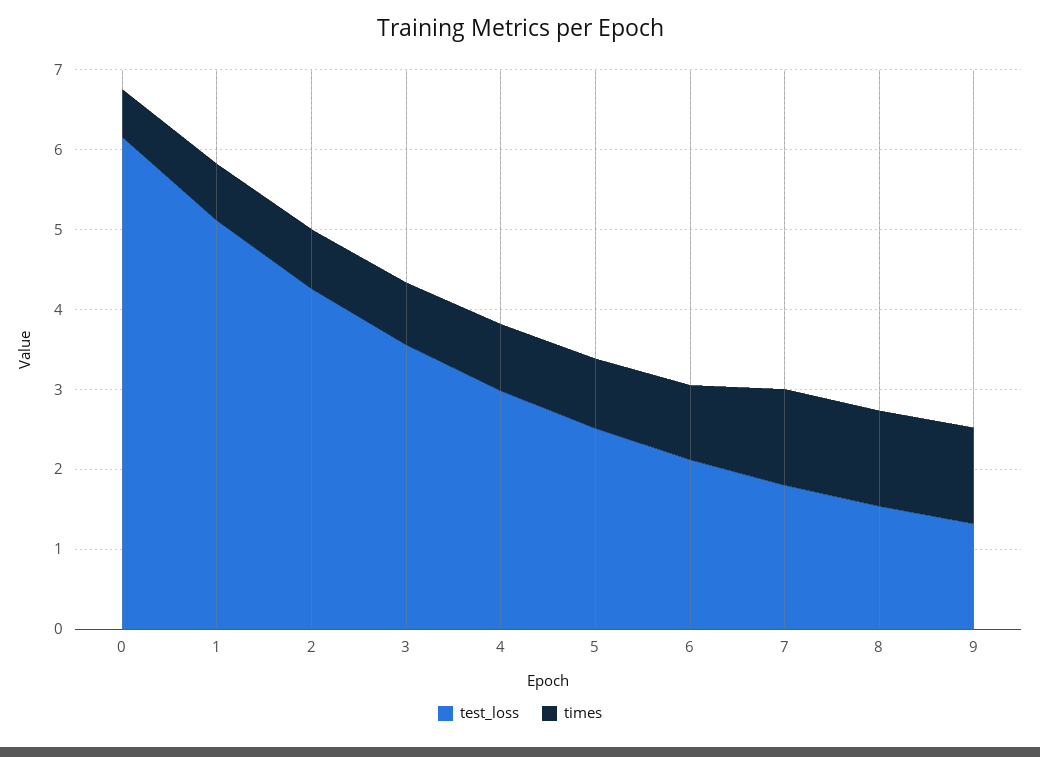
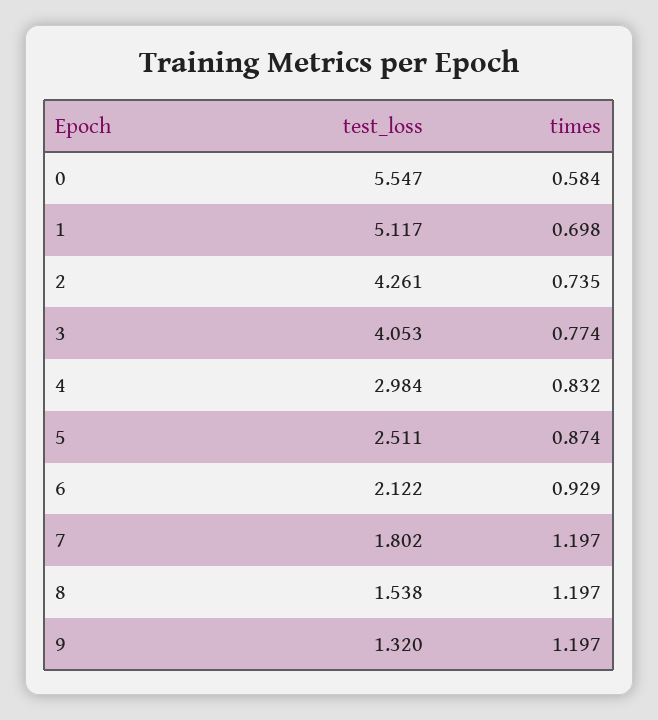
  {
    "test_loss": {
-     "0": 6.2,
+     "0": 5.547,
      "1": 5.117,
      "2": 4.261,
-     "3": 3.6,
+     "3": 4.053,
      "4": 2.984,
      "5": 2.511,
      "6": 2.122,
      "7": 1.802,
      "8": 1.538,
      "9": 1.32
    },
    "times": {
      "0": 0.584,
      "1": 0.698,
      "2": 0.735,
      "3": 0.774,
      "4": 0.832,
      "5": 0.874,
      "6": 0.929,
      "7": 1.197,
      "8": 1.197,
      "9": 1.197
    }
  }

